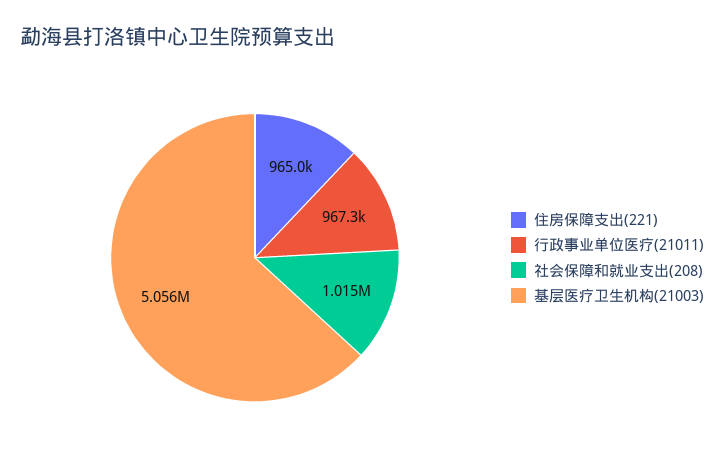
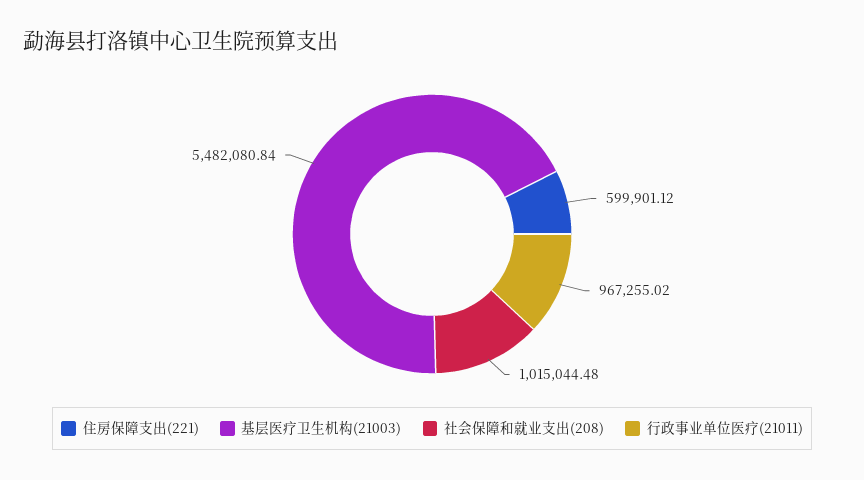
  {
-   "住房保障支出(221)": 965000,
+   "住房保障支出(221)": 599901.12,
    "行政事业单位医疗(21011)": 967255.02,
    "社会保障和就业支出(208)": 1015044.48,
-   "基层医疗卫生机构(21003)": 5056000
+   "基层医疗卫生机构(21003)": 5482080.84
  }

